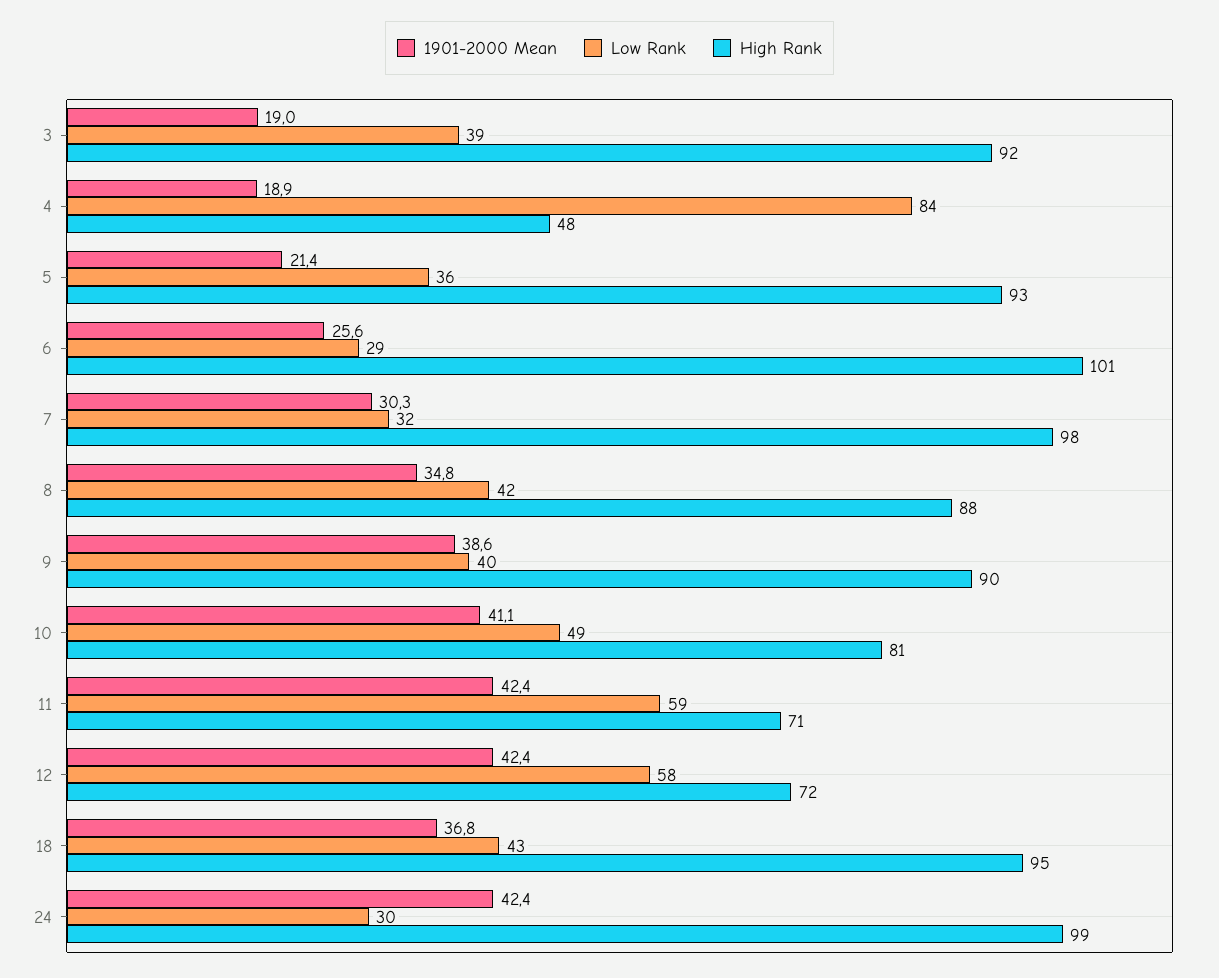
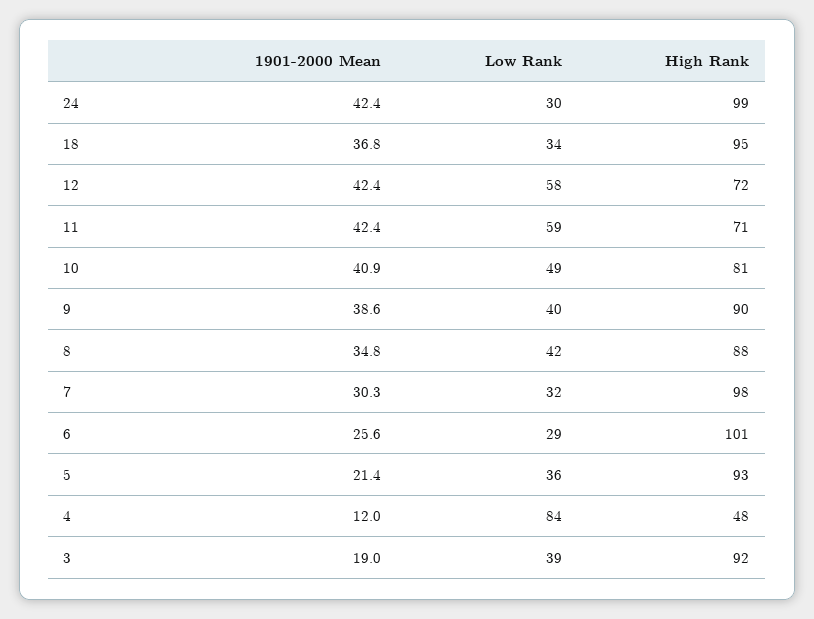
  {
    "1901-2000 Mean": {
      "3": 19,
-     "4": 18.9,
+     "4": 12,
      "5": 21.4,
      "6": 25.6,
      "7": 30.3,
      "8": 34.8,
      "9": 38.6,
-     "10": 41.1,
+     "10": 40.9,
      "11": 42.4,
      "12": 42.4,
      "18": 36.8,
      "24": 42.4
    },
    "Low Rank": {
      "3": 39,
      "4": 84,
      "5": 36,
      "6": 29,
      "7": 32,
      "8": 42,
      "9": 40,
      "10": 49,
      "11": 59,
      "12": 58,
-     "18": 43,
+     "18": 34,
      "24": 30
    },
    "High Rank": {
      "3": 92,
      "4": 48,
      "5": 93,
      "6": 101,
      "7": 98,
      "8": 88,
      "9": 90,
      "10": 81,
      "11": 71,
      "12": 72,
      "18": 95,
      "24": 99
    }
  }

